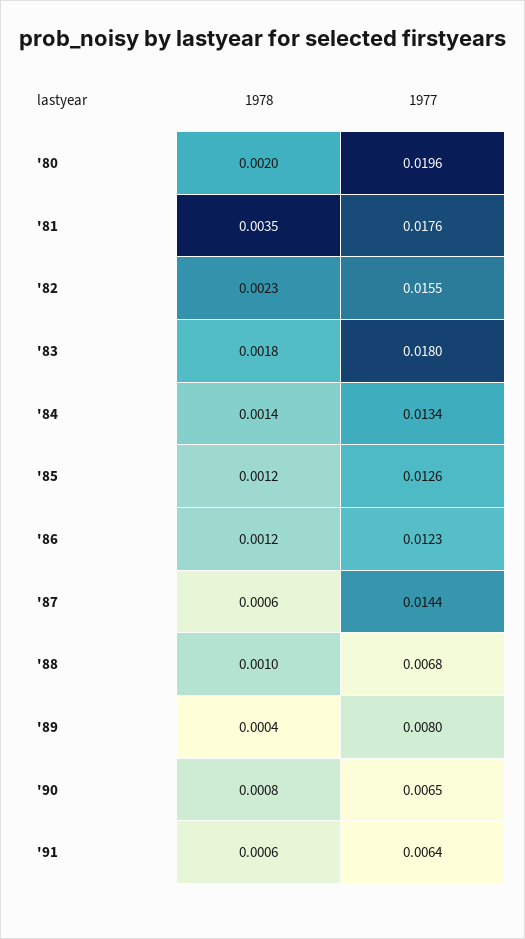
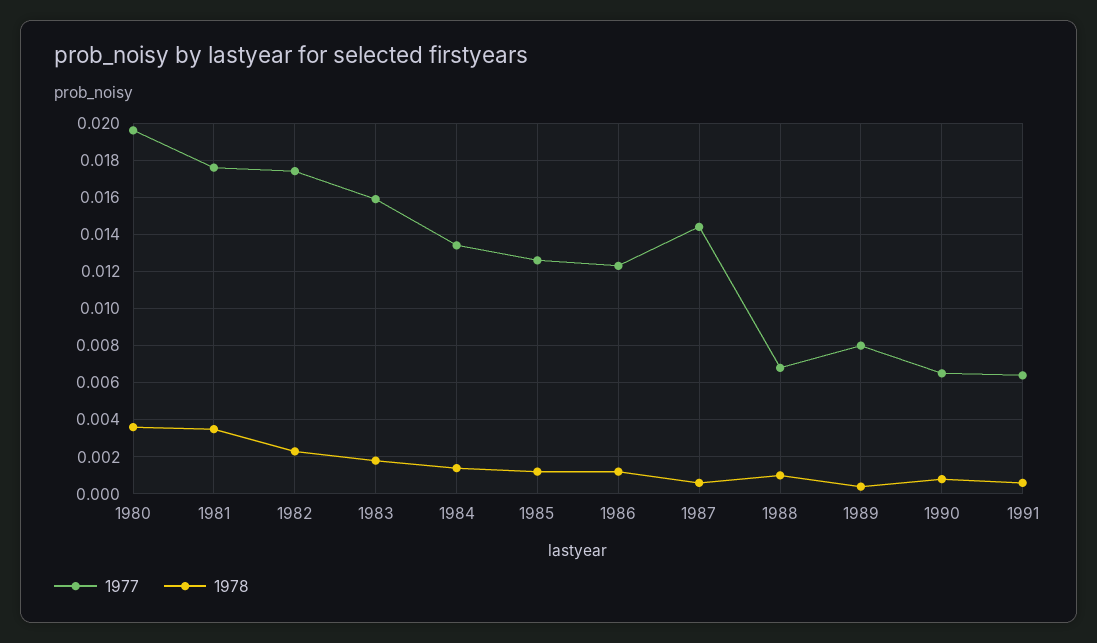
  {
    "1978": {
-     "'80": 0.002,
+     "'80": 0.0035,
      "'81": 0.0035,
      "'82": 0.0023,
      "'83": 0.0018,
      "'84": 0.0014,
      "'85": 0.0012,
      "'86": 0.0012,
      "'87": 0.0006,
      "'88": 0.001,
      "'89": 0.0004,
      "'90": 0.0008,
      "'91": 0.0006
    },
    "1977": {
      "'80": 0.0196,
      "'81": 0.0176,
-     "'82": 0.0155,
+     "'82": 0.0175,
-     "'83": 0.018,
+     "'83": 0.016,
      "'84": 0.0134,
      "'85": 0.0126,
      "'86": 0.0123,
      "'87": 0.0144,
      "'88": 0.0068,
      "'89": 0.008,
      "'90": 0.0065,
      "'91": 0.0064
    }
  }

